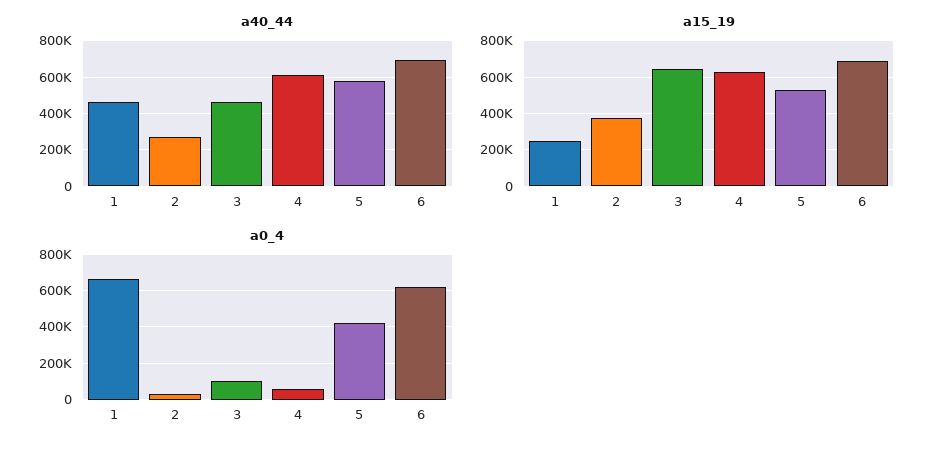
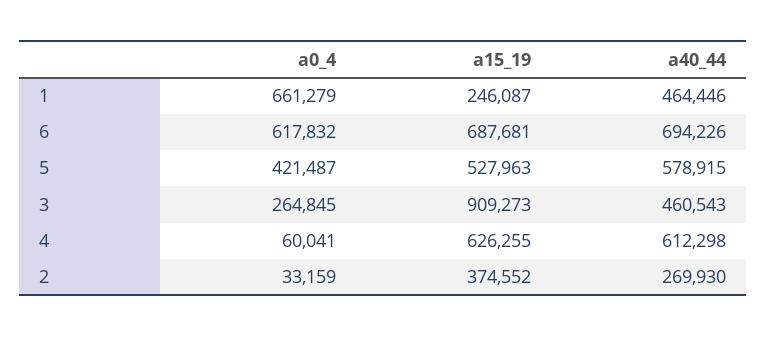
  {
    "a40_44": {
      "1": 464446,
      "2": 269930,
      "3": 460543,
      "4": 612298,
      "5": 578915,
      "6": 694226
    },
    "a15_19": {
      "1": 246087,
      "2": 374552,
-     "3": 650000,
+     "3": 909273,
      "4": 626255,
      "5": 527963,
      "6": 687681
    },
    "a0_4": {
      "1": 661279,
      "2": 33159,
-     "3": 100000,
+     "3": 264845,
      "4": 60041,
      "5": 421487,
      "6": 617832
    }
  }

